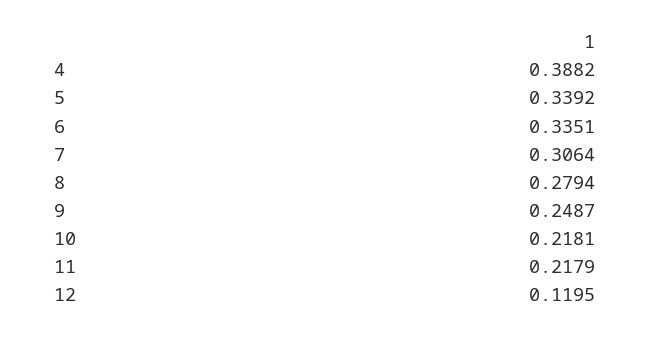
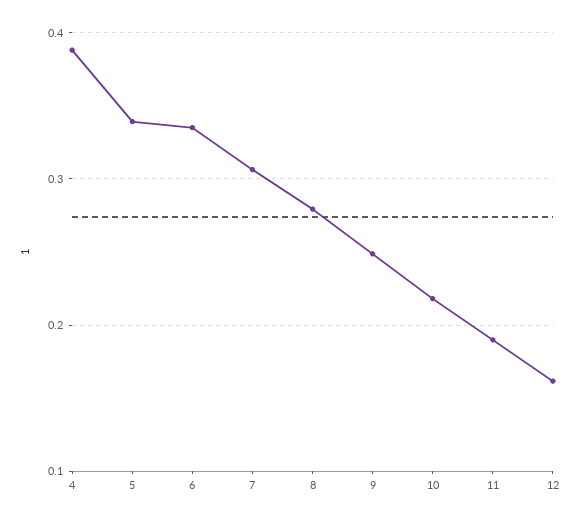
  {
    "4": 0.3882,
    "5": 0.3392,
    "6": 0.3351,
    "7": 0.3064,
    "8": 0.2794,
    "9": 0.2487,
    "10": 0.2181,
-   "11": 0.2179,
+   "11": 0.19,
-   "12": 0.1195
+   "12": 0.16
  }

